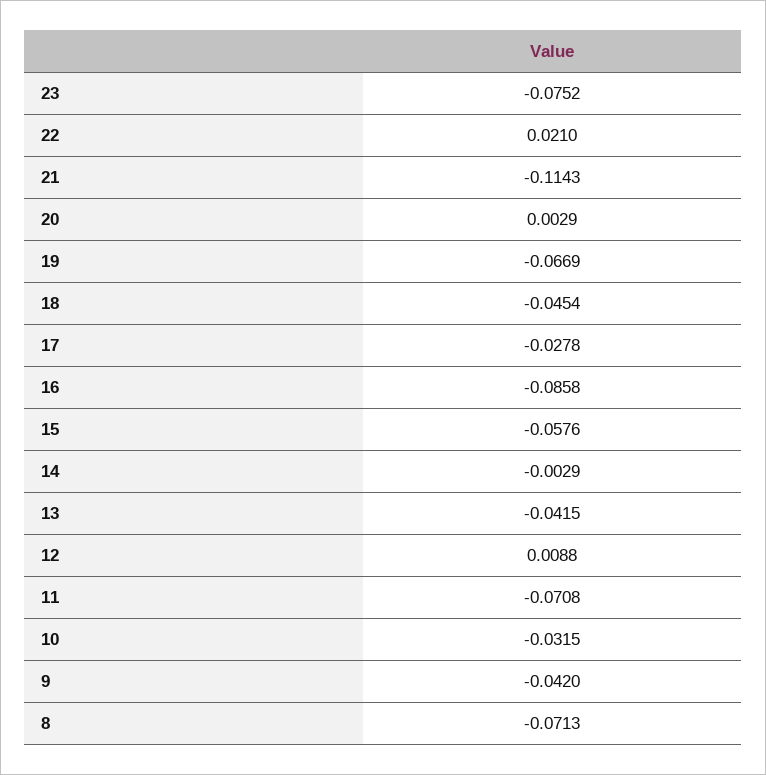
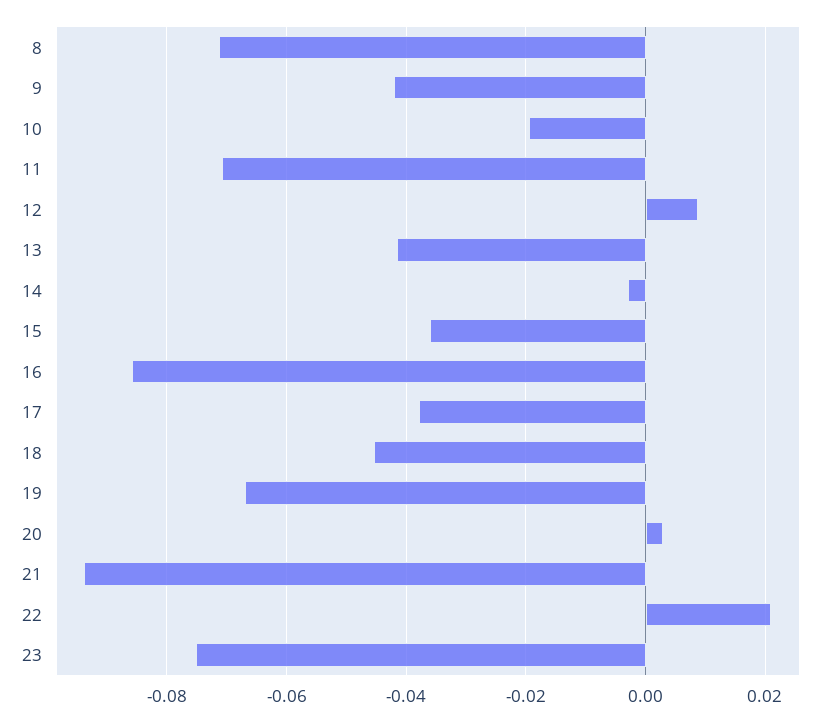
  {
    "23": -0.0752,
    "22": 0.021,
-   "21": -0.1143,
+   "21": -0.094,
    "20": 0.0029,
    "19": -0.0669,
    "18": -0.0454,
-   "17": -0.0278,
+   "17": -0.038,
    "16": -0.0858,
-   "15": -0.0576,
+   "15": -0.036,
    "14": -0.0029,
    "13": -0.0415,
    "12": 0.0088,
    "11": -0.0708,
-   "10": -0.0315,
+   "10": -0.02,
    "9": -0.042,
    "8": -0.0713
  }

